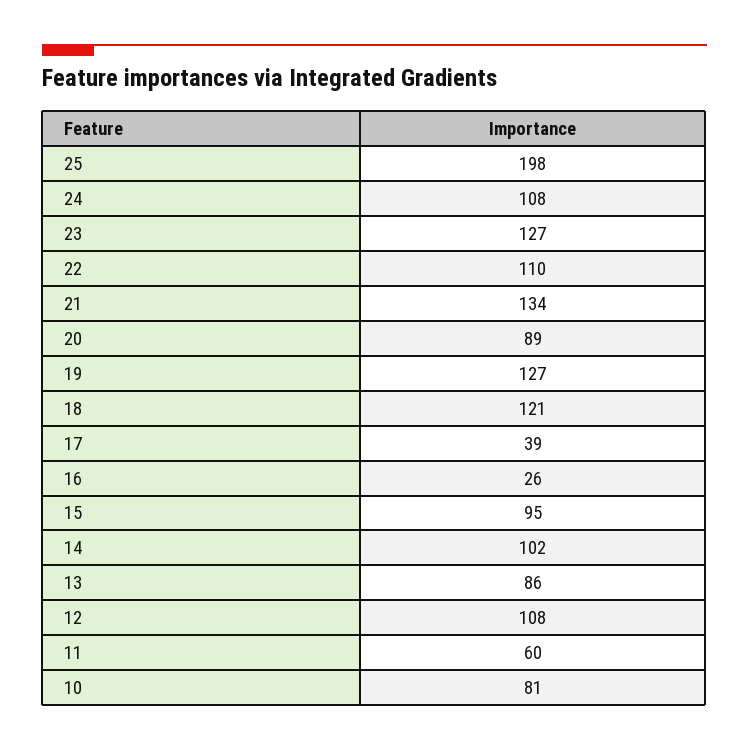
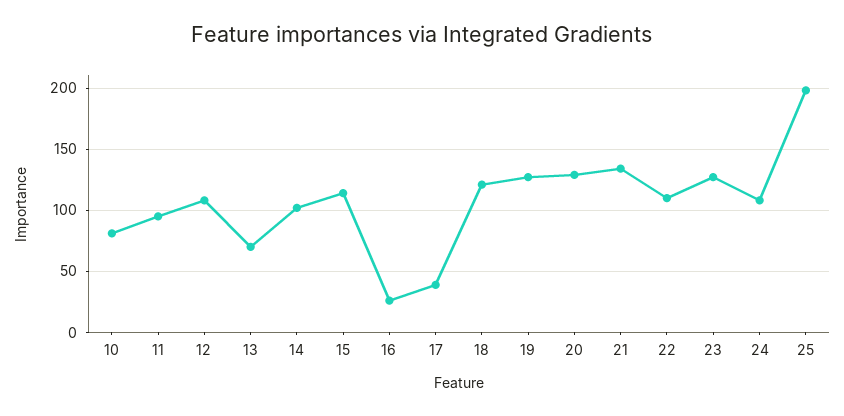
  {
    "25": 198,
    "24": 108,
    "23": 127,
    "22": 110,
    "21": 134,
-   "20": 89,
+   "20": 130,
    "19": 127,
    "18": 121,
    "17": 39,
    "16": 26,
-   "15": 95,
+   "15": 115,
    "14": 102,
-   "13": 86,
+   "13": 70,
    "12": 108,
-   "11": 60,
+   "11": 95,
    "10": 81
  }

